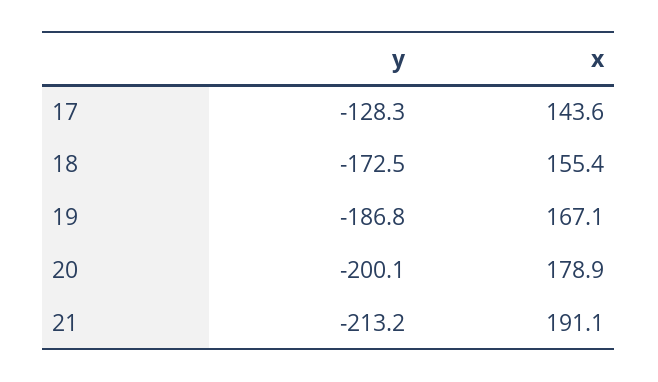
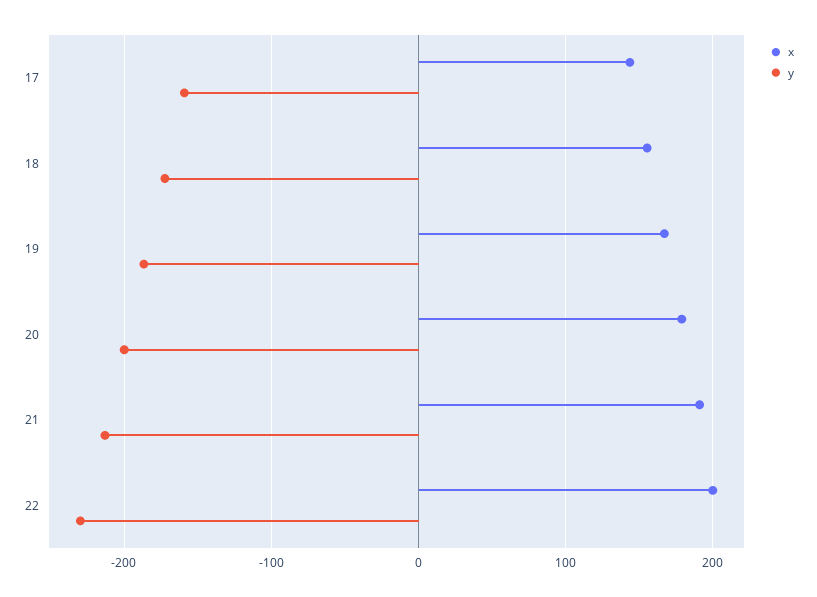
  {
    "y": {
-     "17": -128.3,
+     "17": -160,
      "18": -172.5,
      "19": -186.8,
      "20": -200.1,
-     "21": -213.2
+     "21": -213.2,
+     "22": -230
    },
    "x": {
      "17": 143.6,
      "18": 155.4,
      "19": 167.1,
      "20": 178.9,
-     "21": 191.1
+     "21": 191.1,
+     "22": 200
    }
  }

